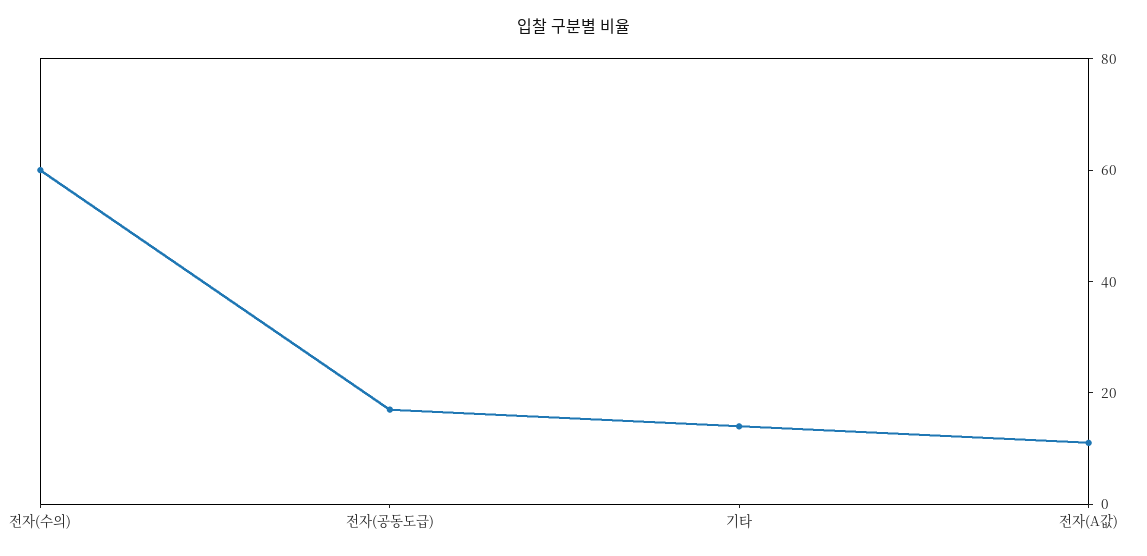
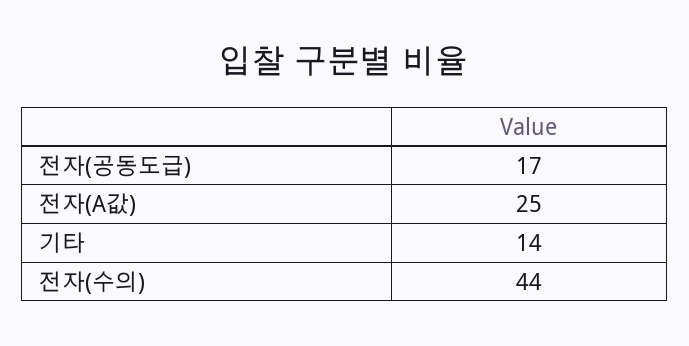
  {
-   "전자(수의)": 60,
+   "전자(수의)": 44,
    "전자(공동도급)": 17,
    "기타": 14,
-   "전자(A값)": 10
+   "전자(A값)": 25
  }

